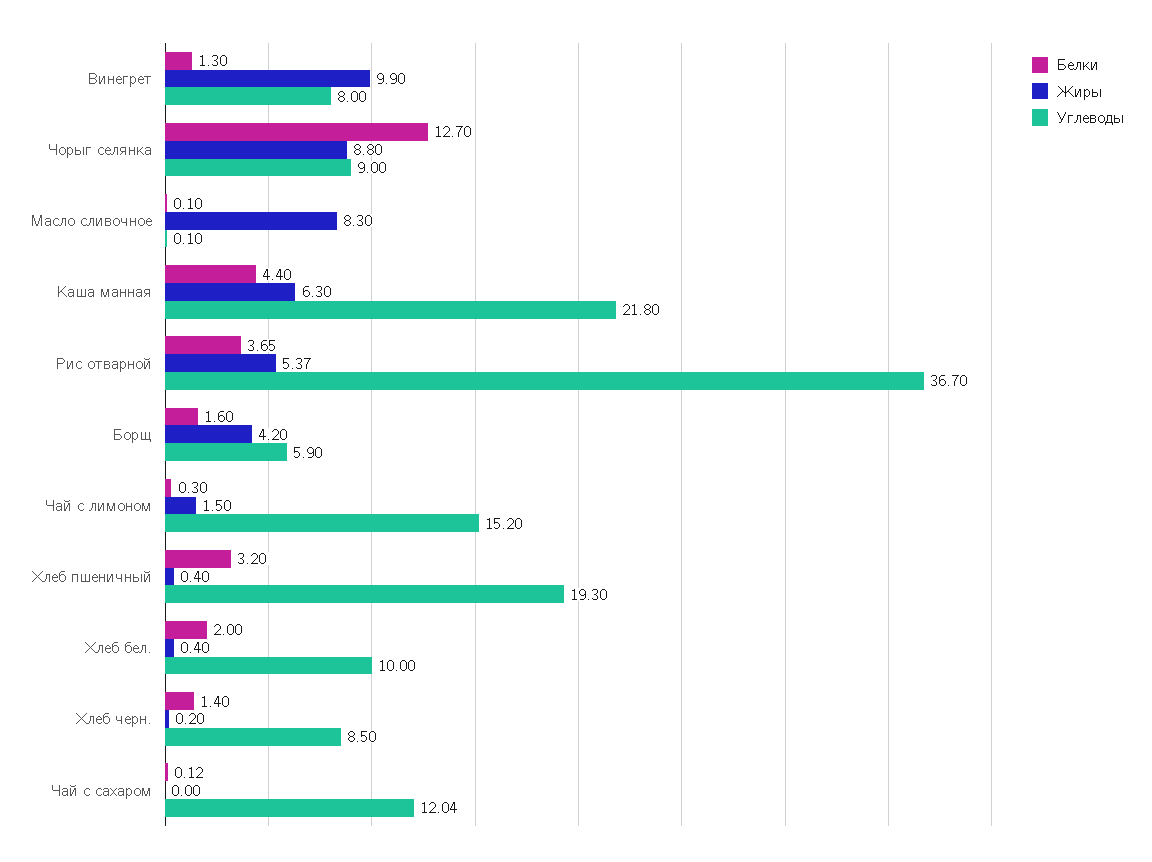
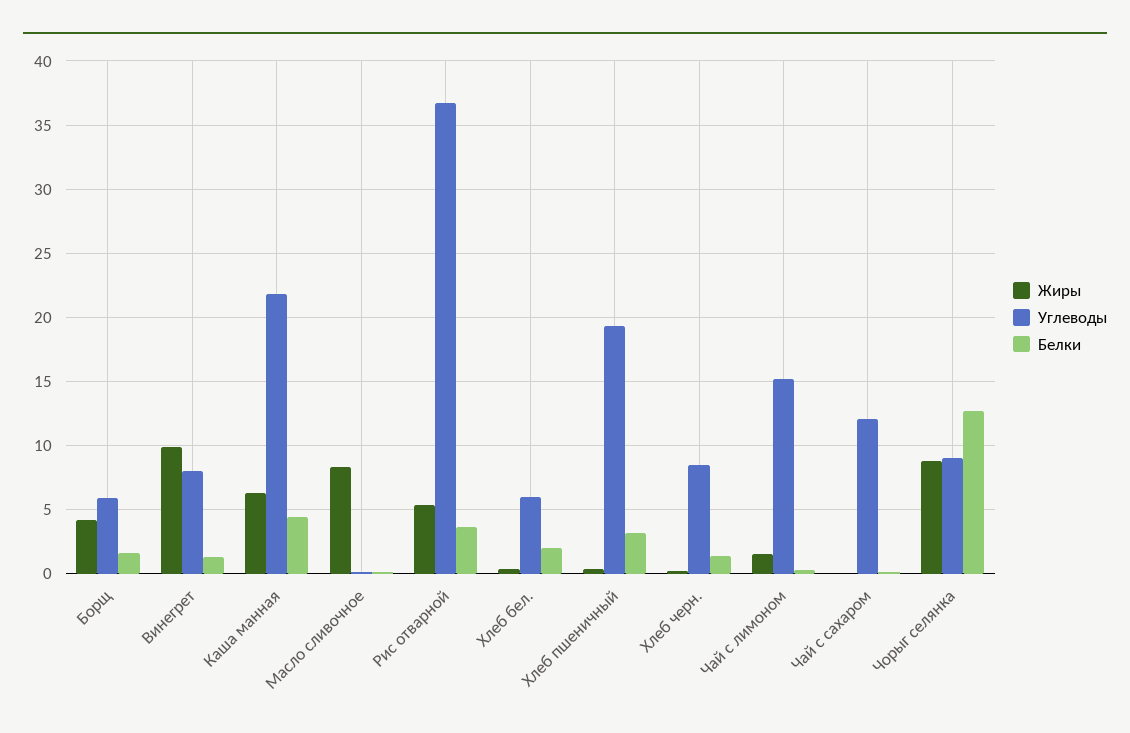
  {
    "Белки": {
      "Винегрет": 1.3,
      "Чорыг селянка": 12.7,
      "Масло сливочное": 0.1,
      "Каша манная": 4.4,
      "Рис отварной": 3.65,
      "Борщ": 1.6,
      "Чай с лимоном": 0.3,
      "Хлеб пшеничный": 3.2,
      "Хлеб бел.": 2,
      "Хлеб черн.": 1.4,
      "Чай с сахаром": 0.12
    },
    "Жиры": {
      "Винегрет": 9.9,
      "Чорыг селянка": 8.8,
      "Масло сливочное": 8.3,
      "Каша манная": 6.3,
      "Рис отварной": 5.37,
      "Борщ": 4.2,
      "Чай с лимоном": 1.5,
      "Хлеб пшеничный": 0.4,
      "Хлеб бел.": 0.4,
      "Хлеб черн.": 0.2,
      "Чай с сахаром": 0
    },
    "Углеводы": {
      "Винегрет": 8,
      "Чорыг селянка": 9,
      "Масло сливочное": 0.1,
      "Каша манная": 21.8,
      "Рис отварной": 36.7,
      "Борщ": 5.9,
      "Чай с лимоном": 15.2,
      "Хлеб пшеничный": 19.3,
-     "Хлеб бел.": 10,
+     "Хлеб бел.": 6,
      "Хлеб черн.": 8.5,
      "Чай с сахаром": 12.04
    }
  }

